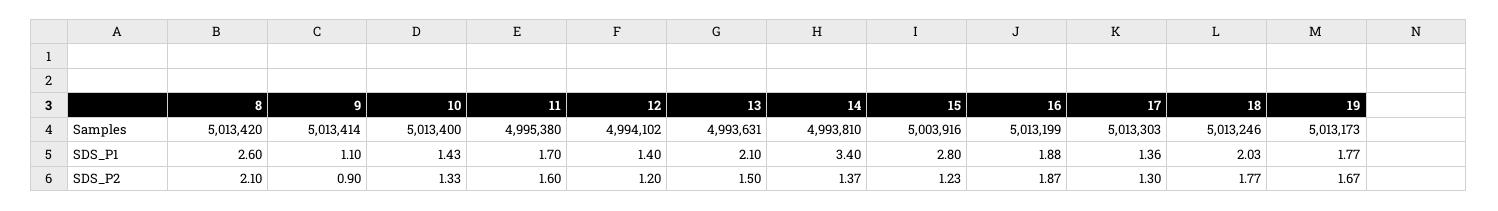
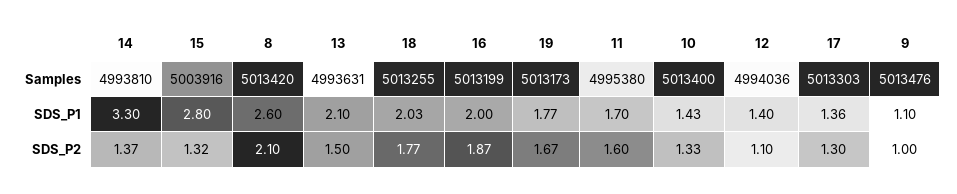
  {
    "8": {
      "Samples": 5013420,
      "SDS_P1": 2.6,
      "SDS_P2": 2.1
    },
    "9": {
-     "Samples": 5013414,
+     "Samples": 5013476,
      "SDS_P1": 1.1,
-     "SDS_P2": 0.9
+     "SDS_P2": 1
    },
    "10": {
      "Samples": 5013400,
      "SDS_P1": 1.43,
      "SDS_P2": 1.33
    },
    "11": {
      "Samples": 4995380,
      "SDS_P1": 1.7,
      "SDS_P2": 1.6
    },
    "12": {
-     "Samples": 4994102,
+     "Samples": 4994036,
      "SDS_P1": 1.4,
-     "SDS_P2": 1.2
+     "SDS_P2": 1.1
    },
    "13": {
      "Samples": 4993631,
      "SDS_P1": 2.1,
      "SDS_P2": 1.5
    },
    "14": {
      "Samples": 4993810,
-     "SDS_P1": 3.4,
+     "SDS_P1": 3.3,
      "SDS_P2": 1.37
    },
    "15": {
      "Samples": 5003916,
      "SDS_P1": 2.8,
-     "SDS_P2": 1.23
+     "SDS_P2": 1.32
    },
    "16": {
      "Samples": 5013199,
-     "SDS_P1": 1.88,
+     "SDS_P1": 2,
      "SDS_P2": 1.87
    },
    "17": {
      "Samples": 5013303,
      "SDS_P1": 1.36,
      "SDS_P2": 1.3
    },
    "18": {
-     "Samples": 5013246,
+     "Samples": 5013255,
      "SDS_P1": 2.03,
      "SDS_P2": 1.77
    },
    "19": {
      "Samples": 5013173,
      "SDS_P1": 1.77,
      "SDS_P2": 1.67
    }
  }

